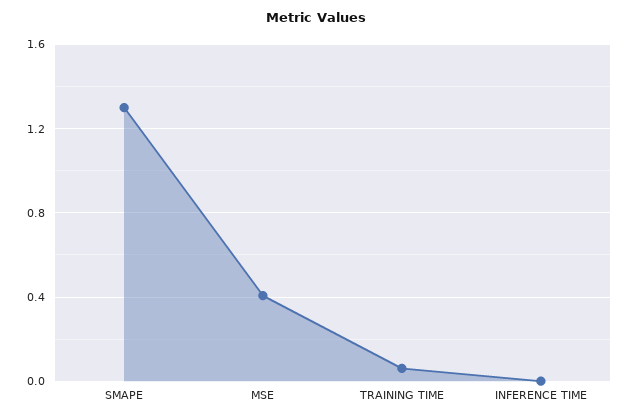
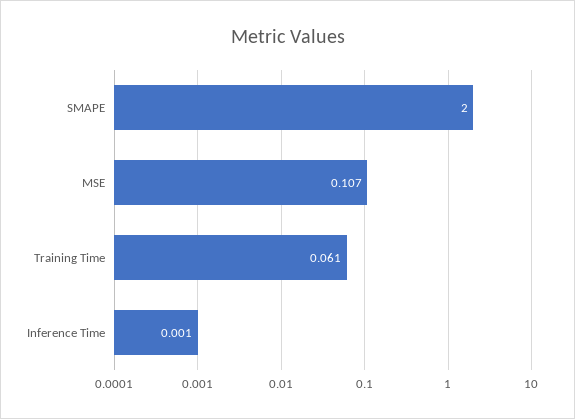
  {
-   "SMAPE": 1.3,
+   "SMAPE": 2,
-   "MSE": 0.4,
+   "MSE": 0.107,
    "TRAINING TIME": 0.061,
    "INFERENCE TIME": 0.001
  }

